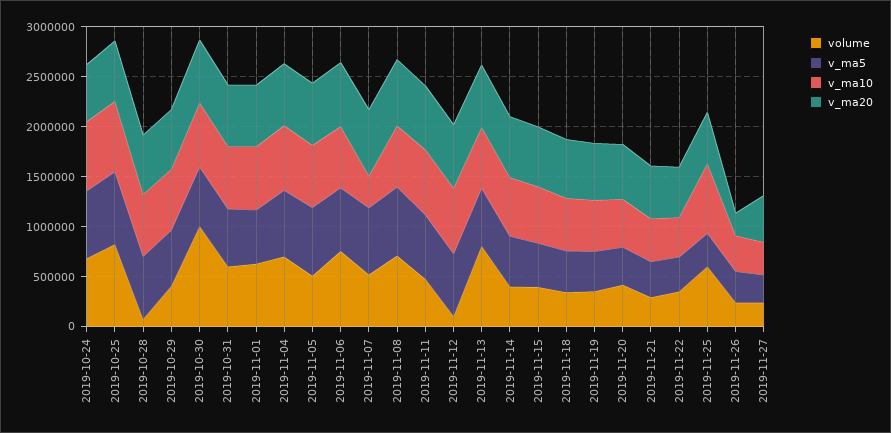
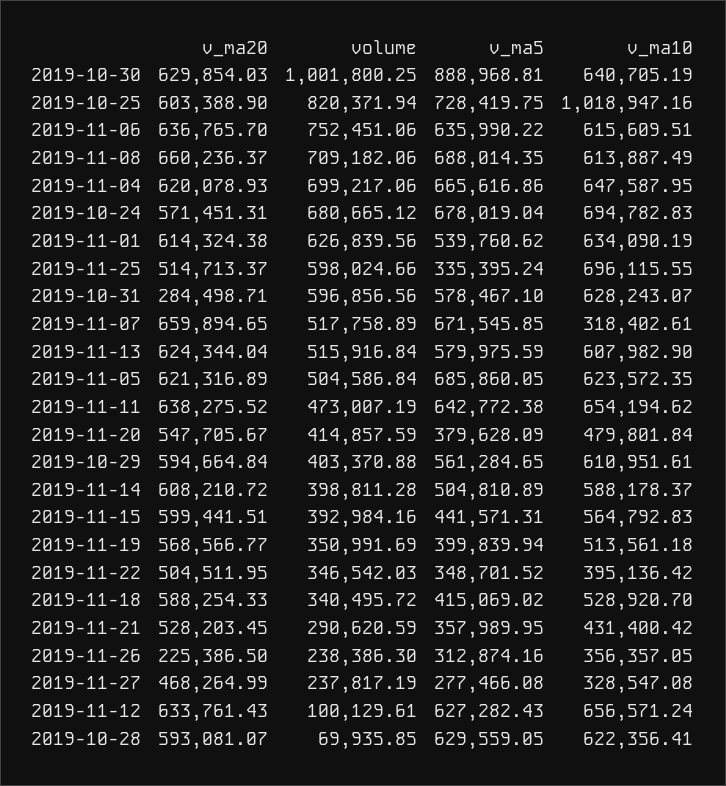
  {
    "volume": {
      "2019-10-24": 680665.12,
      "2019-10-25": 820371.94,
      "2019-10-28": 69935.85,
      "2019-10-29": 403370.88,
      "2019-10-30": 1001800.25,
      "2019-10-31": 596856.56,
      "2019-11-01": 626839.56,
      "2019-11-04": 699217.06,
      "2019-11-05": 504586.84,
      "2019-11-06": 752451.06,
      "2019-11-07": 517758.89,
      "2019-11-08": 709182.06,
      "2019-11-11": 473007.19,
      "2019-11-12": 100129.61,
-     "2019-11-13": 800000,
+     "2019-11-13": 515916.84,
      "2019-11-14": 398811.28,
      "2019-11-15": 392984.16,
      "2019-11-18": 340495.72,
      "2019-11-19": 350991.69,
      "2019-11-20": 414857.59,
      "2019-11-21": 290620.59,
      "2019-11-22": 346542.03,
      "2019-11-25": 598024.66,
      "2019-11-26": 238386.3,
      "2019-11-27": 237817.19
    },
    "v_ma5": {
      "2019-10-24": 678019.04,
      "2019-10-25": 728419.75,
      "2019-10-28": 629559.05,
      "2019-10-29": 561284.65,
-     "2019-10-30": 600000,
+     "2019-10-30": 888968.81,
      "2019-10-31": 578467.1,
      "2019-11-01": 539760.62,
      "2019-11-04": 665616.86,
      "2019-11-05": 685860.05,
      "2019-11-06": 635990.22,
      "2019-11-07": 671545.85,
      "2019-11-08": 688014.35,
      "2019-11-11": 642772.38,
      "2019-11-12": 627282.43,
      "2019-11-13": 579975.59,
      "2019-11-14": 504810.89,
      "2019-11-15": 441571.31,
      "2019-11-18": 415069.02,
      "2019-11-19": 399839.94,
      "2019-11-20": 379628.09,
      "2019-11-21": 357989.95,
      "2019-11-22": 348701.52,
      "2019-11-25": 335395.24,
      "2019-11-26": 312874.16,
      "2019-11-27": 277466.08
    },
    "v_ma10": {
      "2019-10-24": 694782.83,
-     "2019-10-25": 700000,
+     "2019-10-25": 1018947.16,
      "2019-10-28": 622356.41,
      "2019-10-29": 610951.61,
      "2019-10-30": 640705.19,
      "2019-10-31": 628243.07,
      "2019-11-01": 634090.19,
      "2019-11-04": 647587.95,
      "2019-11-05": 623572.35,
      "2019-11-06": 615609.51,
      "2019-11-07": 318402.61,
      "2019-11-08": 613887.49,
      "2019-11-11": 654194.62,
      "2019-11-12": 656571.24,
      "2019-11-13": 607982.9,
      "2019-11-14": 588178.37,
      "2019-11-15": 564792.83,
      "2019-11-18": 528920.7,
      "2019-11-19": 513561.18,
      "2019-11-20": 479801.84,
      "2019-11-21": 431400.42,
      "2019-11-22": 395136.42,
      "2019-11-25": 696115.55,
      "2019-11-26": 356357.05,
      "2019-11-27": 328547.08
    },
    "v_ma20": {
      "2019-10-24": 571451.31,
      "2019-10-25": 603388.9,
      "2019-10-28": 593081.07,
      "2019-10-29": 594664.84,
      "2019-10-30": 629854.03,
-     "2019-10-31": 600000,
+     "2019-10-31": 284498.71,
      "2019-11-01": 614324.38,
      "2019-11-04": 620078.93,
      "2019-11-05": 621316.89,
      "2019-11-06": 636765.7,
      "2019-11-07": 659894.65,
      "2019-11-08": 660236.37,
      "2019-11-11": 638275.52,
      "2019-11-12": 633761.43,
      "2019-11-13": 624344.04,
      "2019-11-14": 608210.72,
      "2019-11-15": 599441.51,
      "2019-11-18": 588254.33,
      "2019-11-19": 568566.77,
      "2019-11-20": 547705.67,
      "2019-11-21": 528203.45,
      "2019-11-22": 504511.95,
      "2019-11-25": 514713.37,
      "2019-11-26": 225386.5,
      "2019-11-27": 468264.99
    }
  }

